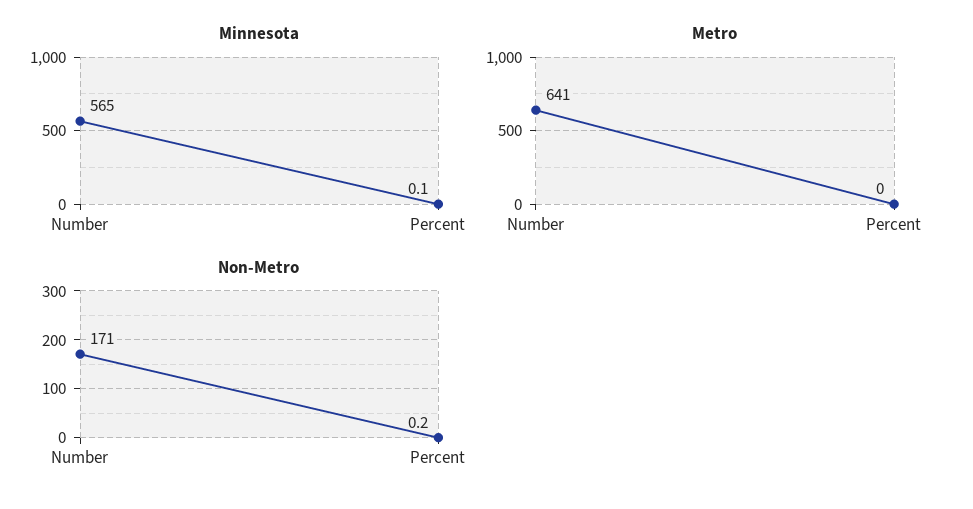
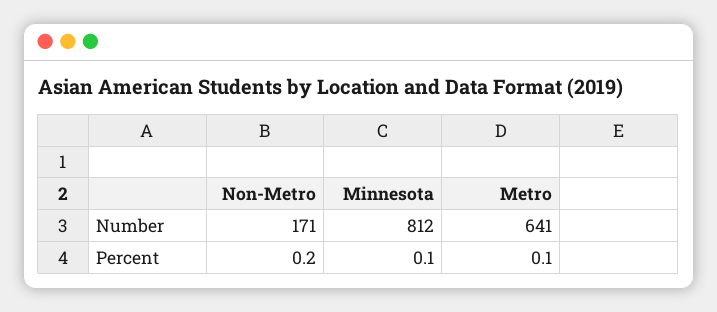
  {
    "Minnesota": {
-     "Number": 565,
+     "Number": 812,
      "Percent": 0.1
    },
    "Metro": {
      "Number": 641,
-     "Percent": 0
+     "Percent": 0.1
    },
    "Non-Metro": {
      "Number": 171,
      "Percent": 0.2
    }
  }

